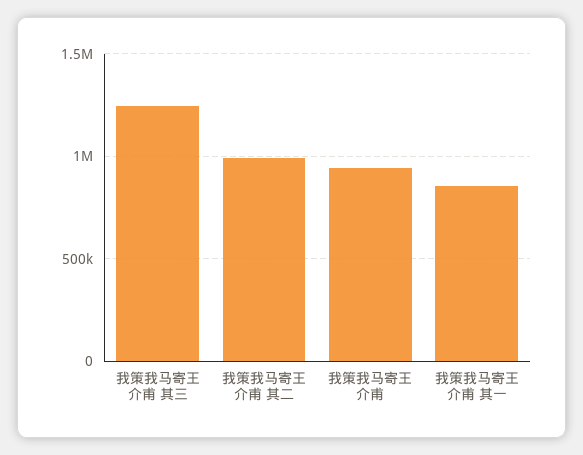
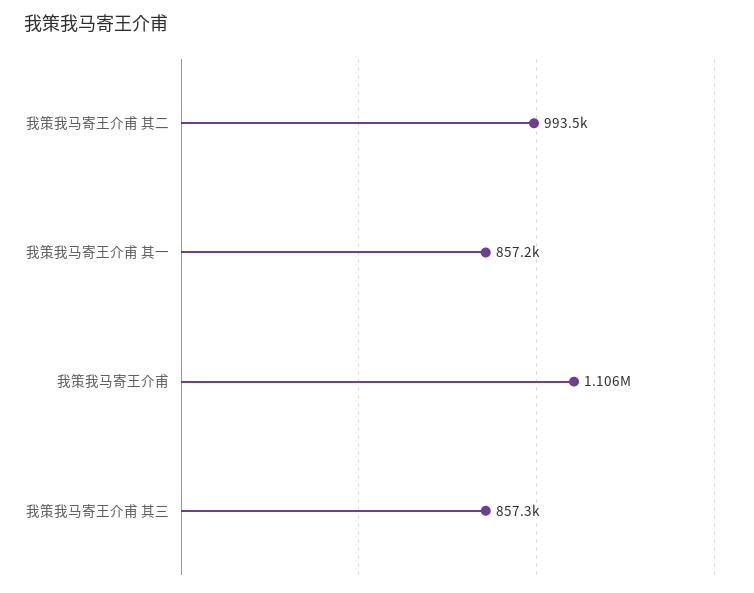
  {
-   "我策我马寄王介甫 其三": 1250000,
+   "我策我马寄王介甫 其三": 857300,
    "我策我马寄王介甫 其二": 993500,
-   "我策我马寄王介甫": 950000,
+   "我策我马寄王介甫": 1106000,
    "我策我马寄王介甫 其一": 857200
  }

